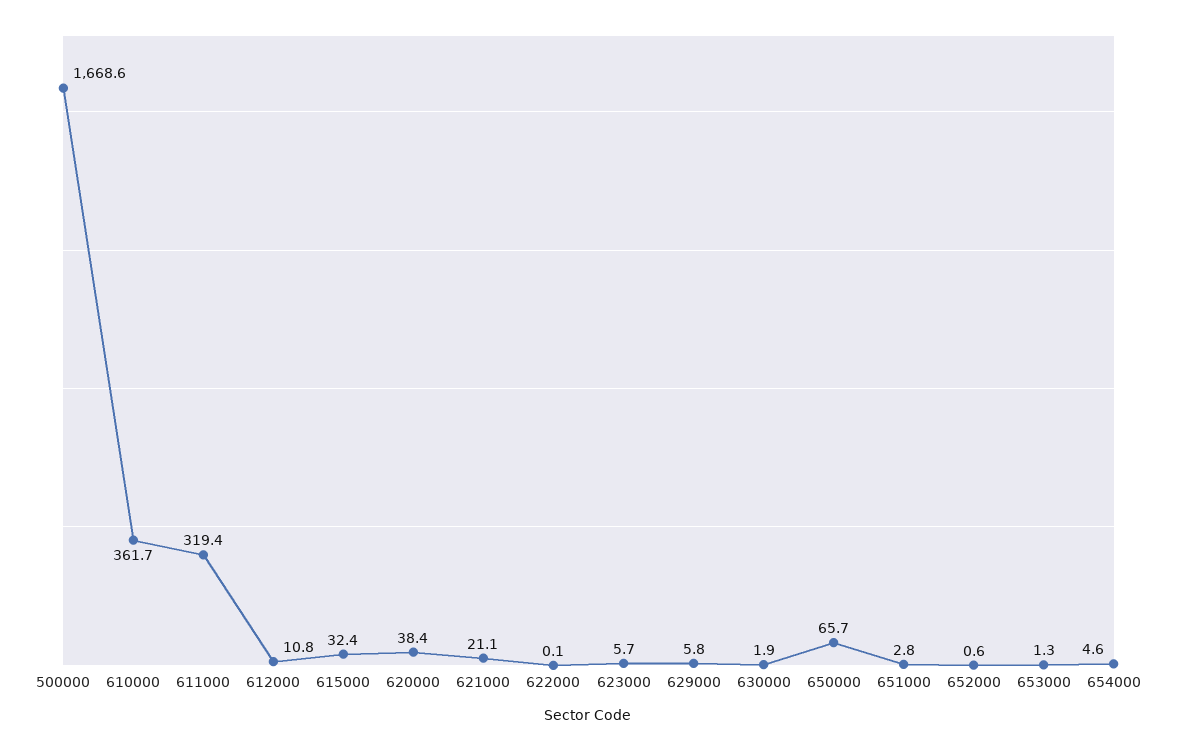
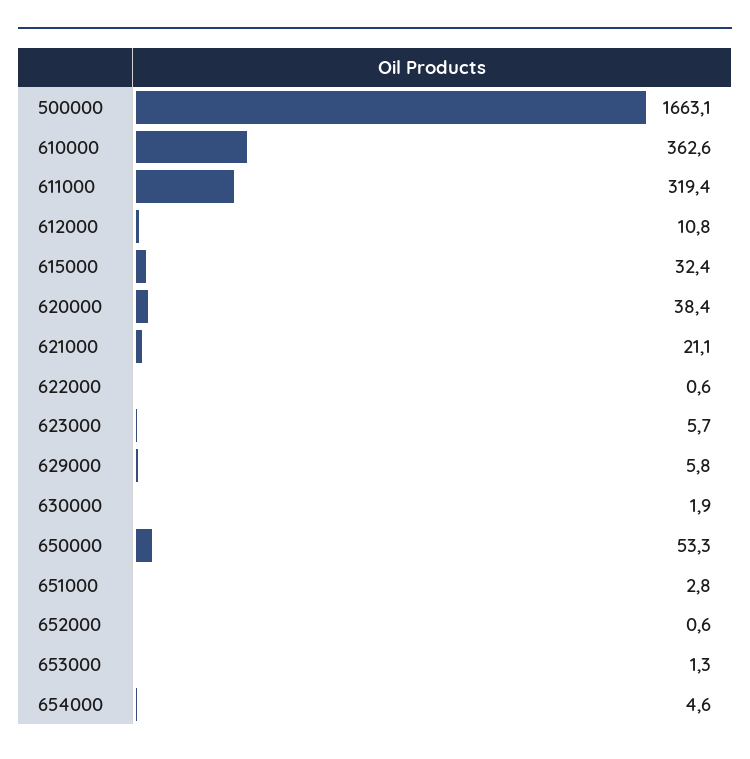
  {
-   "500000": 1668.6,
+   "500000": 1663.1,
-   "610000": 361.7,
+   "610000": 362.6,
    "611000": 319.4,
    "612000": 10.8,
    "615000": 32.4,
    "620000": 38.4,
    "621000": 21.1,
-   "622000": 0.1,
+   "622000": 0.6,
    "623000": 5.7,
    "629000": 5.8,
    "630000": 1.9,
-   "650000": 65.7,
+   "650000": 53.3,
    "651000": 2.8,
    "652000": 0.6,
    "653000": 1.3,
    "654000": 4.6
  }

